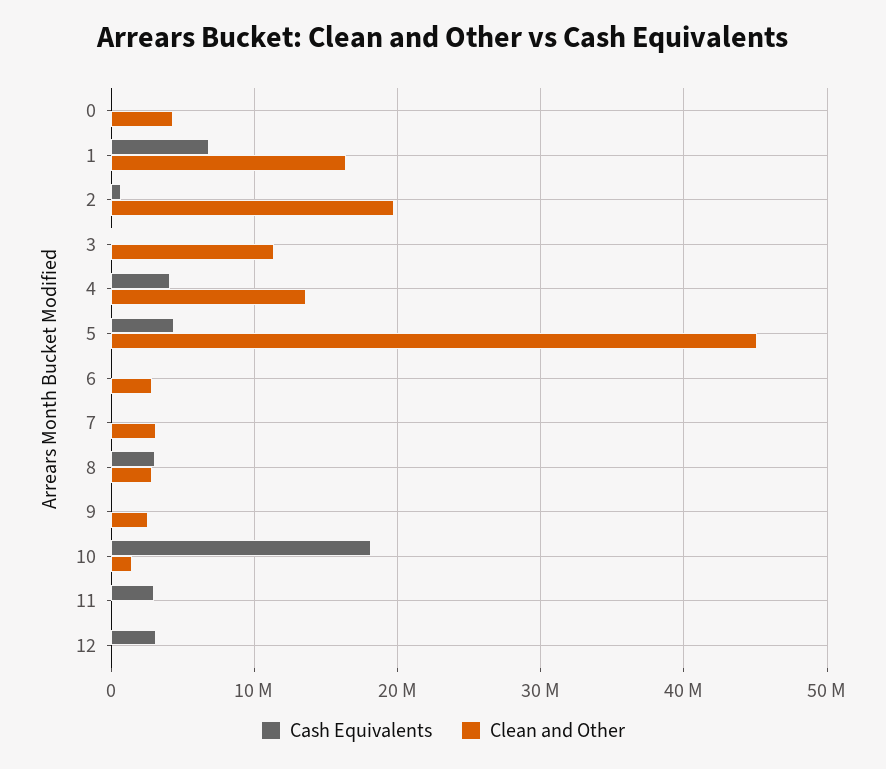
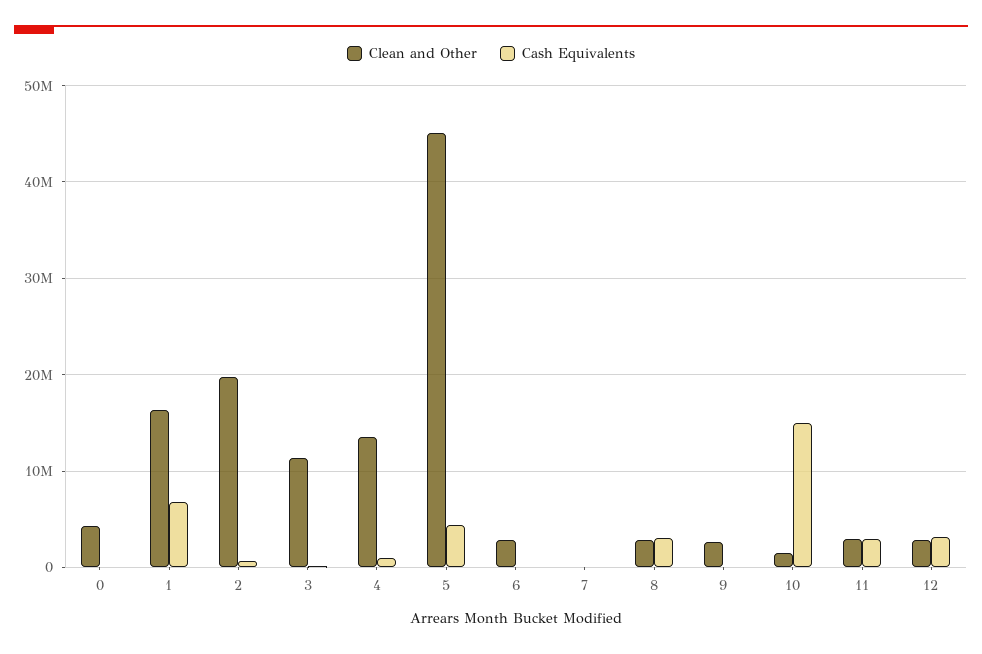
  {
    "Cash Equivalents": {
      "0": 0,
      "1": 7000000,
      "2": 1000000,
      "3": 0,
-     "4": 4000000,
+     "4": 1000000,
      "5": 4000000,
      "6": 0,
      "7": 0,
      "8": 3000000,
      "9": 0,
-     "10": 18000000,
+     "10": 15000000,
      "11": 3000000,
      "12": 3000000
    },
    "Clean and Other": {
      "0": 4000000,
      "1": 16000000,
      "2": 20000000,
      "3": 11000000,
      "4": 14000000,
      "5": 45000000,
      "6": 3000000,
-     "7": 3000000,
+     "7": 0,
      "8": 3000000,
      "9": 3000000,
      "10": 1000000,
-     "11": 0,
+     "11": 3000000,
-     "12": 0
+     "12": 3000000
    }
  }

